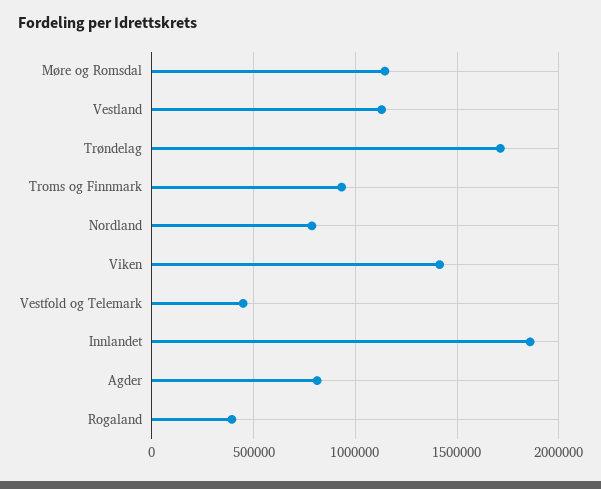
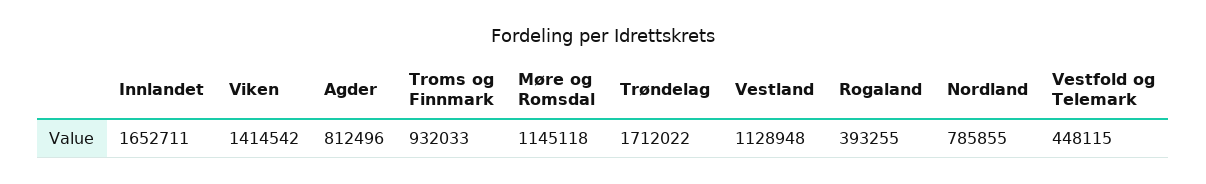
  {
    "Møre og Romsdal": 1145118,
    "Vestland": 1128948,
    "Trøndelag": 1712022,
    "Troms og Finnmark": 932033,
    "Nordland": 785855,
    "Viken": 1414542,
    "Vestfold og Telemark": 448115,
-   "Innlandet": 1850000,
+   "Innlandet": 1652711,
    "Agder": 812496,
    "Rogaland": 393255
  }

